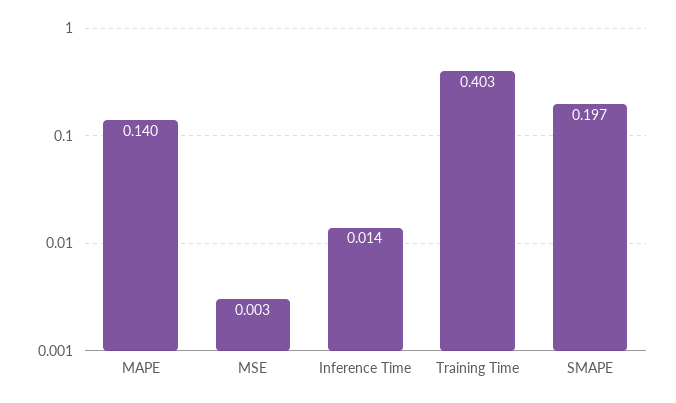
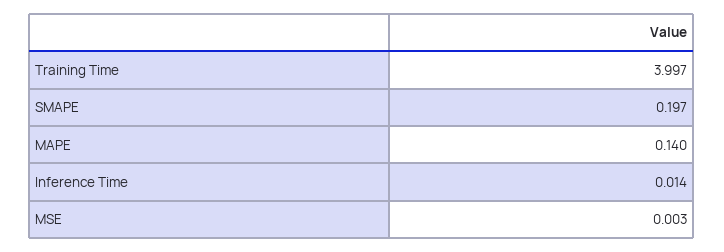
  {
    "MAPE": 0.14,
    "MSE": 0.003,
    "Inference Time": 0.014,
-   "Training Time": 0.403,
+   "Training Time": 3.997,
    "SMAPE": 0.197
  }

